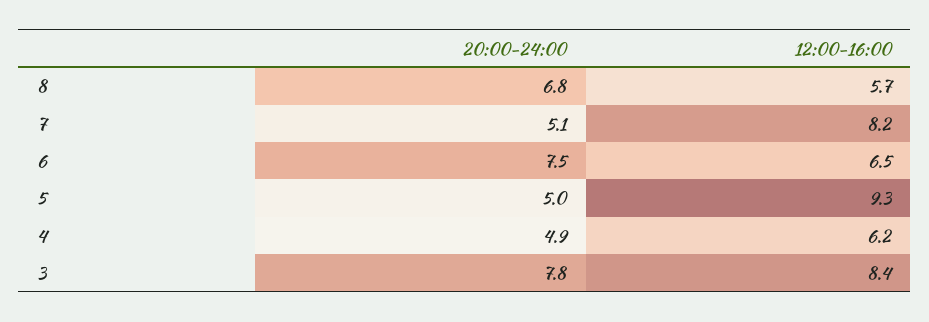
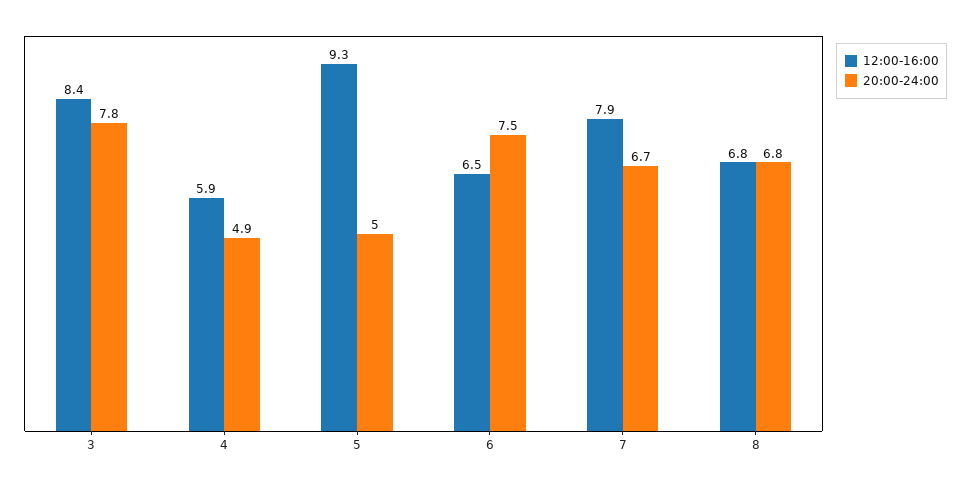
  {
    "20:00-24:00": {
      "8": 6.8,
-     "7": 5.1,
+     "7": 6.7,
      "6": 7.5,
      "5": 5,
      "4": 4.9,
      "3": 7.8
    },
    "12:00-16:00": {
-     "8": 5.7,
+     "8": 6.8,
-     "7": 8.2,
+     "7": 7.9,
      "6": 6.5,
      "5": 9.3,
-     "4": 6.2,
+     "4": 5.9,
      "3": 8.4
    }
  }

